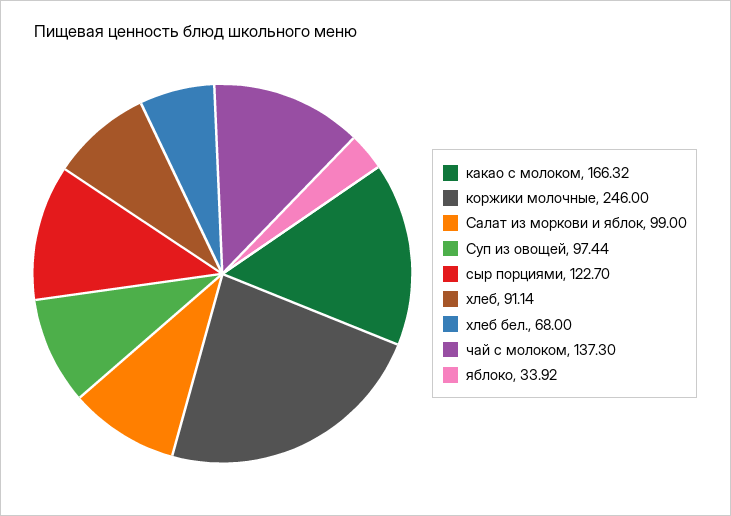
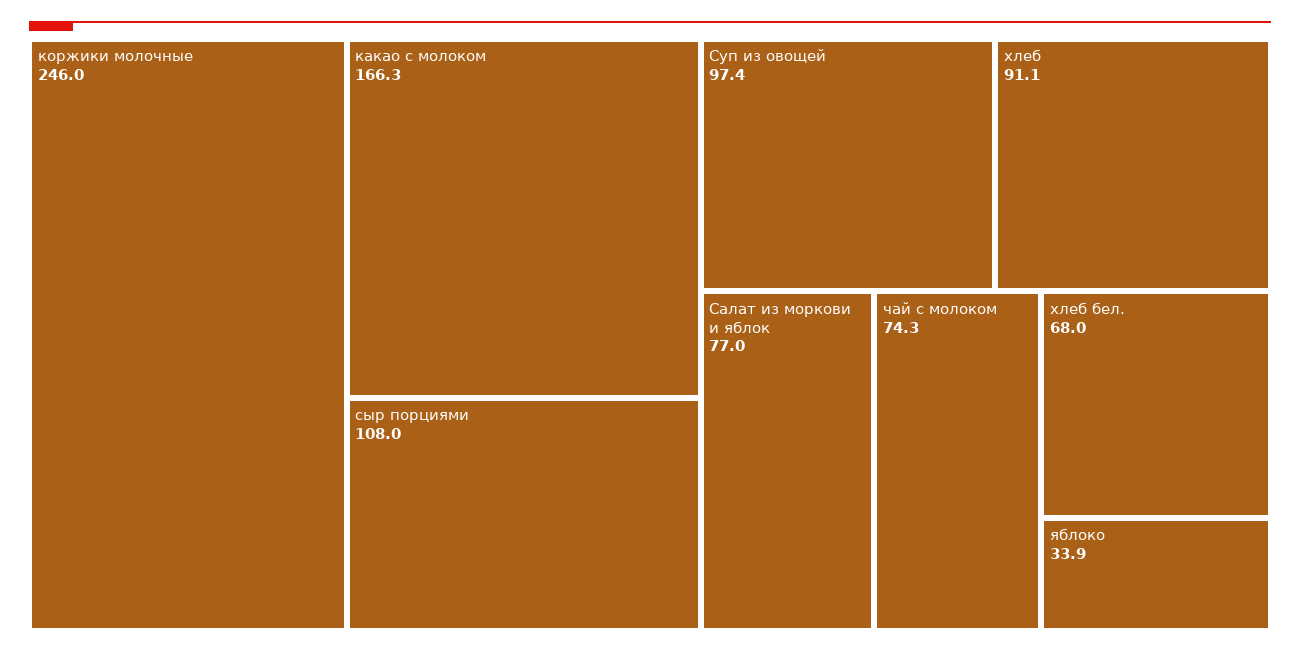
  {
    "какао с молоком": 166.32,
    "коржики молочные": 246,
-   "Салат из моркови и яблок": 99,
+   "Салат из моркови и яблок": 77,
    "Суп из овощей": 97.44,
-   "сыр порциями": 122.7,
+   "сыр порциями": 108,
    "хлеб": 91.14,
    "хлеб бел.": 68,
-   "чай с молоком": 137.3,
+   "чай с молоком": 74.3,
    "яблоко": 33.92
  }

